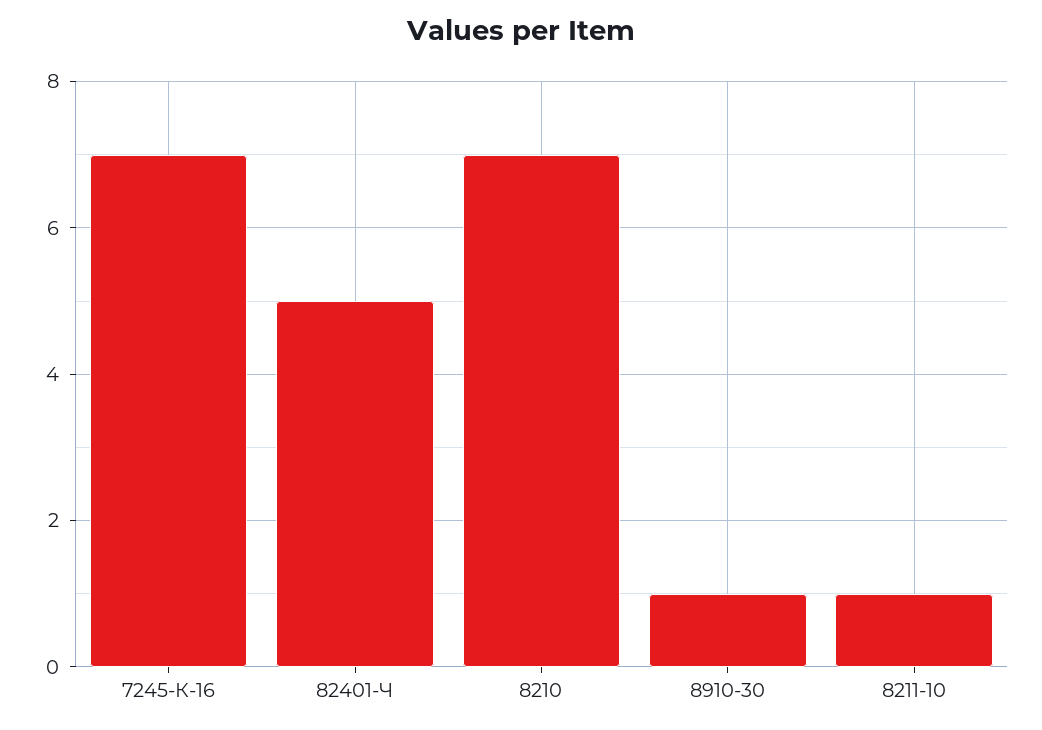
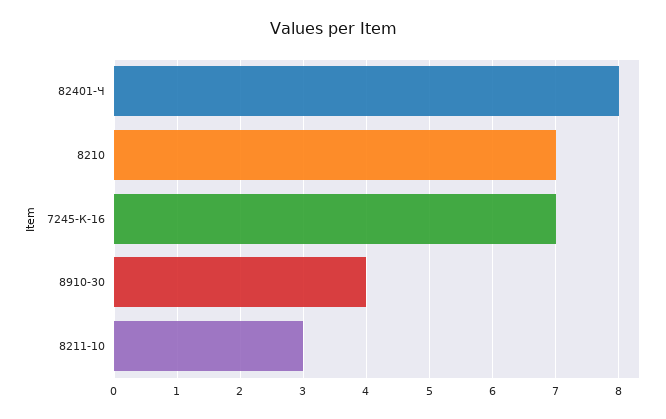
  {
    "7245-К-16": 7,
-   "82401-Ч": 5,
+   "82401-Ч": 8,
    "8210": 7,
-   "8910-30": 1,
+   "8910-30": 4,
-   "8211-10": 1
+   "8211-10": 3
  }

